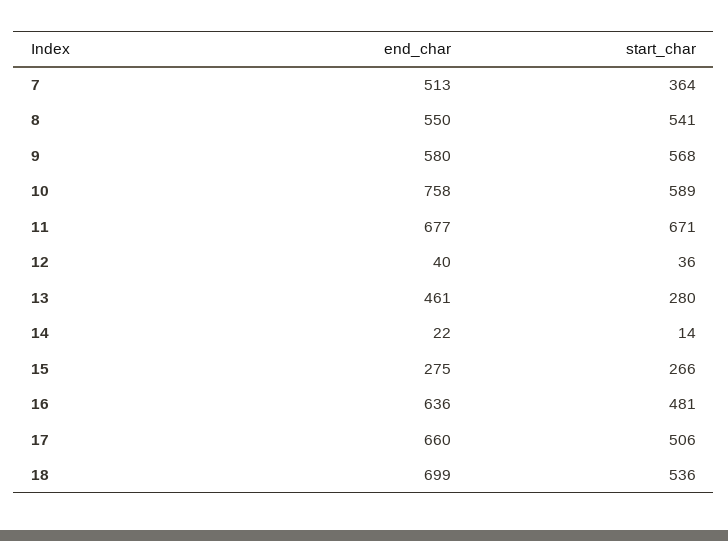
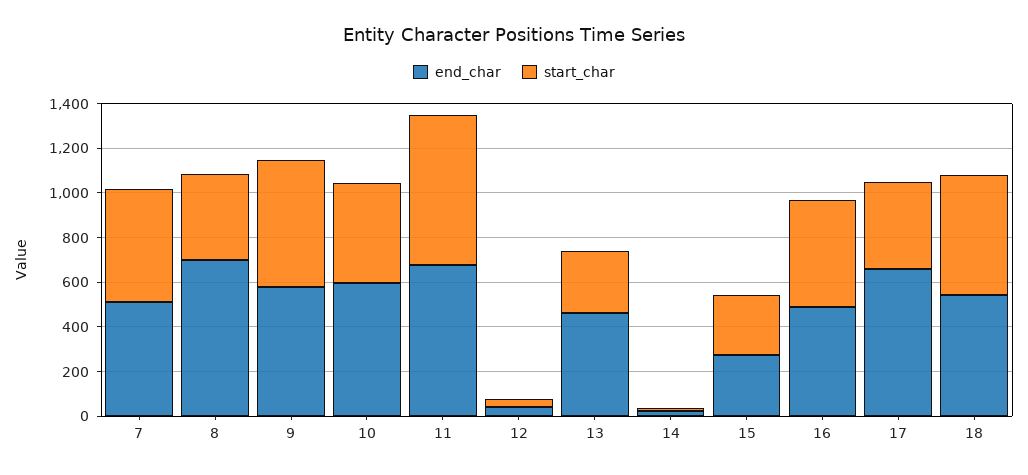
  {
    "end_char": {
      "7": 513,
-     "8": 550,
+     "8": 700,
      "9": 580,
-     "10": 758,
+     "10": 600,
      "11": 677,
      "12": 40,
      "13": 461,
      "14": 22,
      "15": 275,
-     "16": 636,
+     "16": 500,
      "17": 660,
-     "18": 699
+     "18": 550
    },
    "start_char": {
-     "7": 364,
+     "7": 500,
-     "8": 541,
+     "8": 400,
      "9": 568,
-     "10": 589,
+     "10": 450,
      "11": 671,
      "12": 36,
      "13": 280,
      "14": 14,
      "15": 266,
      "16": 481,
-     "17": 506,
+     "17": 400,
      "18": 536
    }
  }

